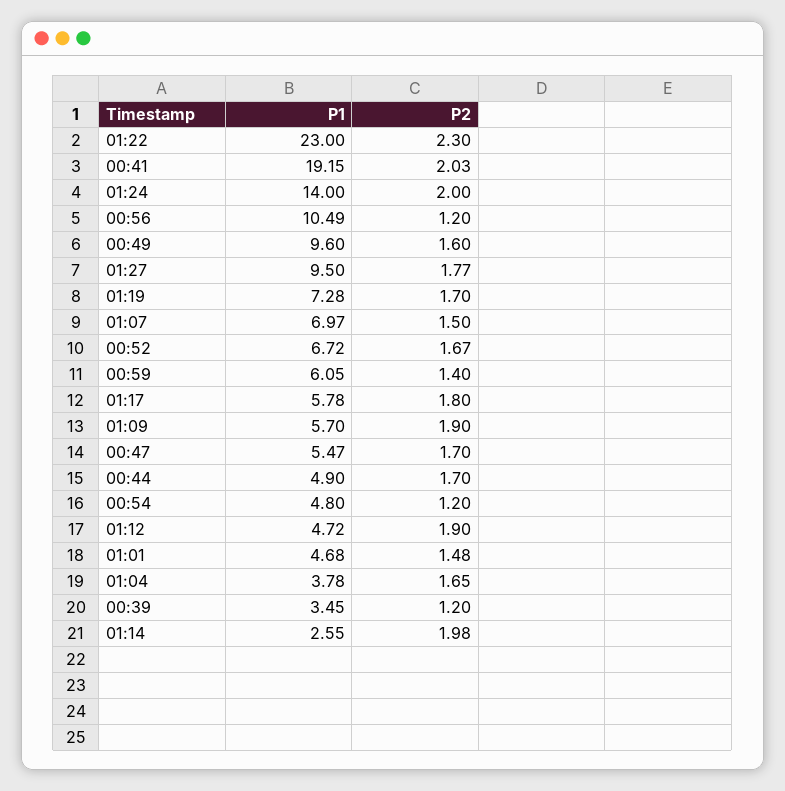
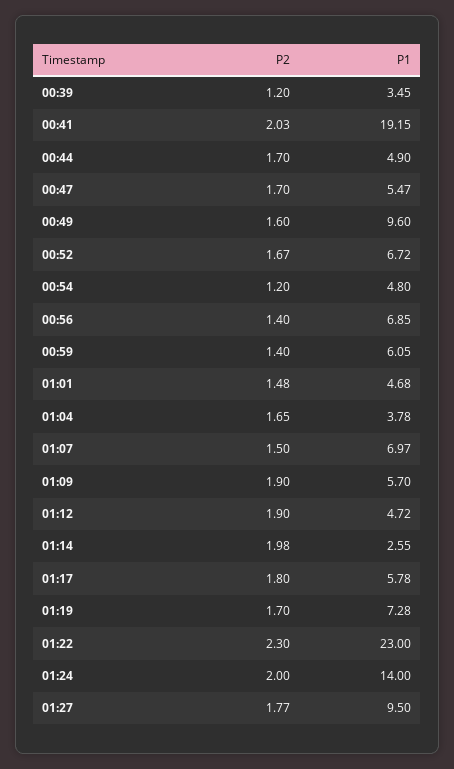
  {
    "P1": {
      "01:22": 23,
      "00:41": 19.15,
      "01:24": 14,
-     "00:56": 10.49,
+     "00:56": 6.85,
      "00:49": 9.6,
      "01:27": 9.5,
      "01:19": 7.28,
      "01:07": 6.97,
      "00:52": 6.72,
      "00:59": 6.05,
      "01:17": 5.78,
      "01:09": 5.7,
      "00:47": 5.47,
      "00:44": 4.9,
      "00:54": 4.8,
      "01:12": 4.72,
      "01:01": 4.68,
      "01:04": 3.78,
      "00:39": 3.45,
      "01:14": 2.55
    },
    "P2": {
      "01:22": 2.3,
      "00:41": 2.03,
      "01:24": 2,
-     "00:56": 1.2,
+     "00:56": 1.4,
      "00:49": 1.6,
      "01:27": 1.77,
      "01:19": 1.7,
      "01:07": 1.5,
      "00:52": 1.67,
      "00:59": 1.4,
      "01:17": 1.8,
      "01:09": 1.9,
      "00:47": 1.7,
      "00:44": 1.7,
      "00:54": 1.2,
      "01:12": 1.9,
      "01:01": 1.48,
      "01:04": 1.65,
      "00:39": 1.2,
      "01:14": 1.98
    }
  }

